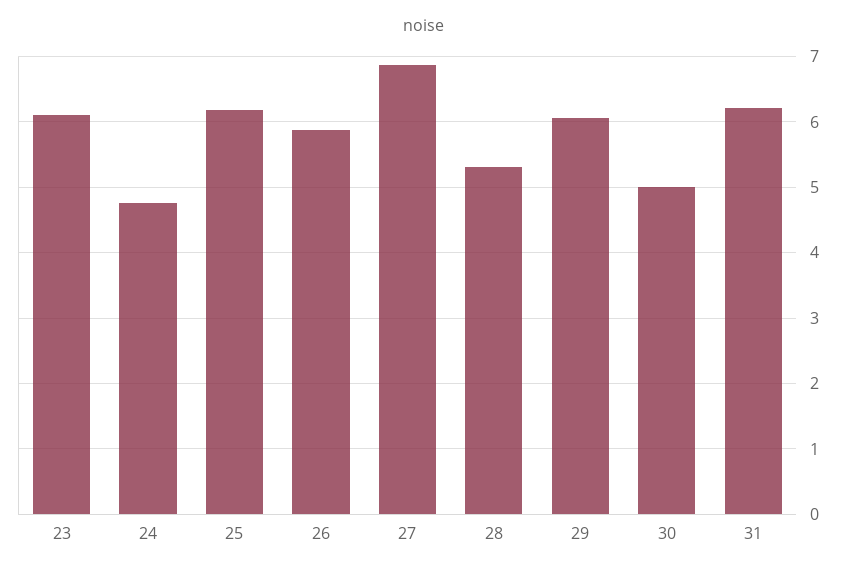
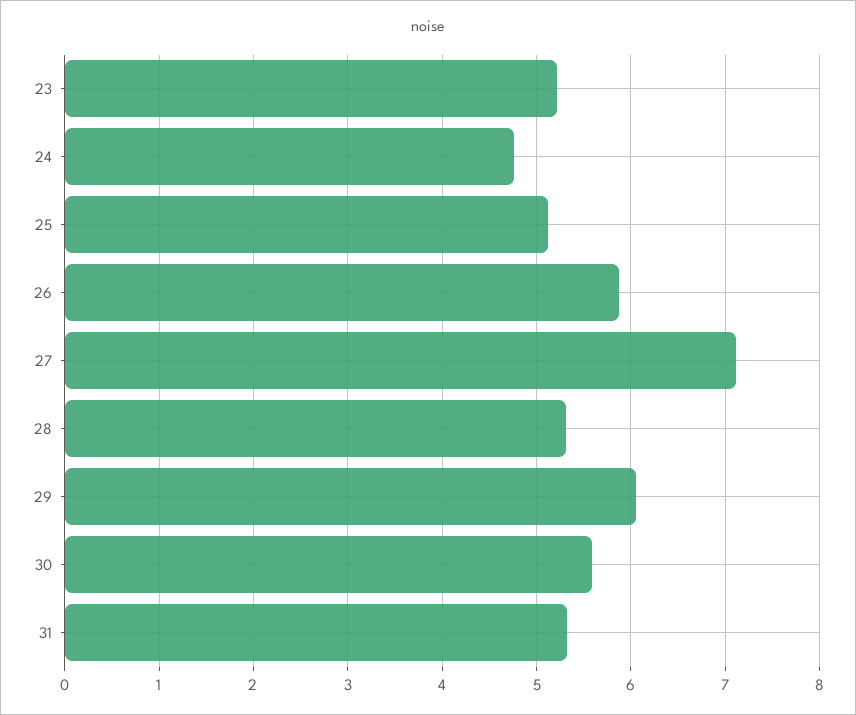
  {
-   "23": 6.1,
+   "23": 5.2,
    "24": 4.8,
-   "25": 6.2,
+   "25": 5.1,
    "26": 5.9,
-   "27": 6.9,
+   "27": 7.1,
    "28": 5.3,
    "29": 6.1,
-   "30": 5,
+   "30": 5.6,
-   "31": 6.2
+   "31": 5.3
  }

